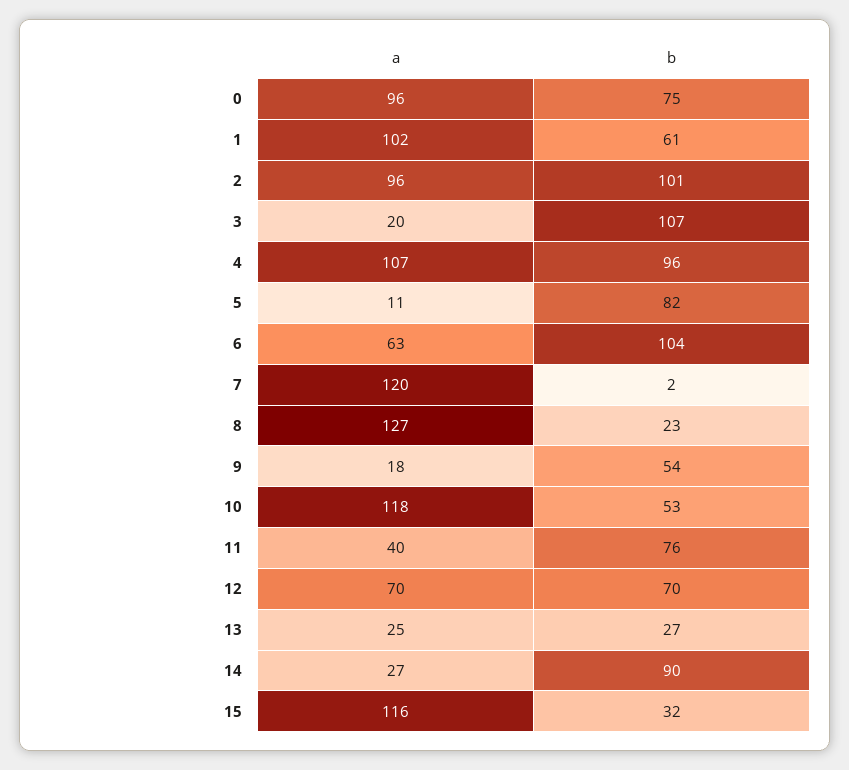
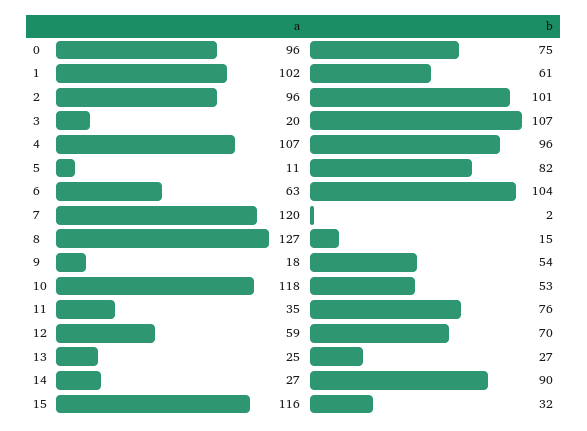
  {
    "a": {
      "0": 96,
      "1": 102,
      "2": 96,
      "3": 20,
      "4": 107,
      "5": 11,
      "6": 63,
      "7": 120,
      "8": 127,
      "9": 18,
      "10": 118,
-     "11": 40,
+     "11": 35,
-     "12": 70,
+     "12": 59,
      "13": 25,
      "14": 27,
      "15": 116
    },
    "b": {
      "0": 75,
      "1": 61,
      "2": 101,
      "3": 107,
      "4": 96,
      "5": 82,
      "6": 104,
      "7": 2,
-     "8": 23,
+     "8": 15,
      "9": 54,
      "10": 53,
      "11": 76,
      "12": 70,
      "13": 27,
      "14": 90,
      "15": 32
    }
  }

